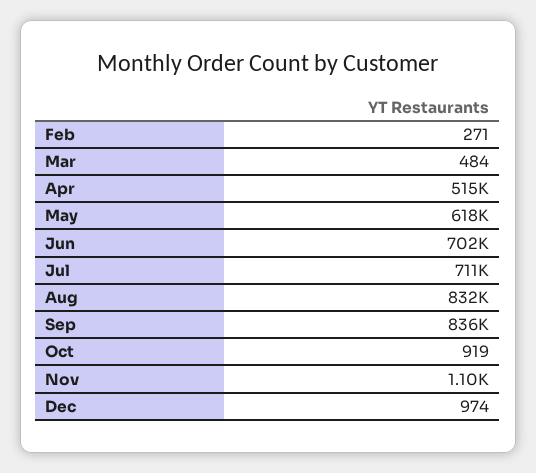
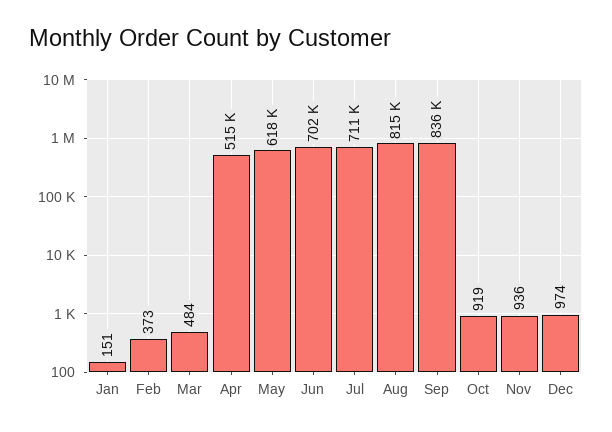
  {
-   "Feb": 271,
+   "Feb": 373,
    "Mar": 484,
    "Apr": 515000,
    "May": 618000,
    "Jun": 702000,
    "Jul": 711000,
-   "Aug": 832000,
+   "Aug": 815000,
    "Sep": 836000,
    "Oct": 919,
-   "Nov": 1100,
+   "Nov": 936,
-   "Dec": 974
+   "Dec": 974,
+   "Jan": 151
  }

